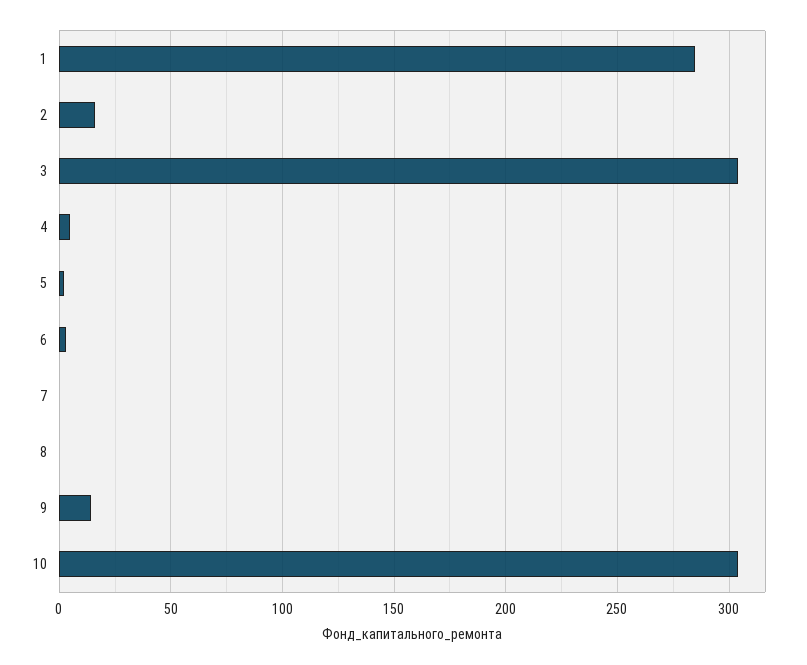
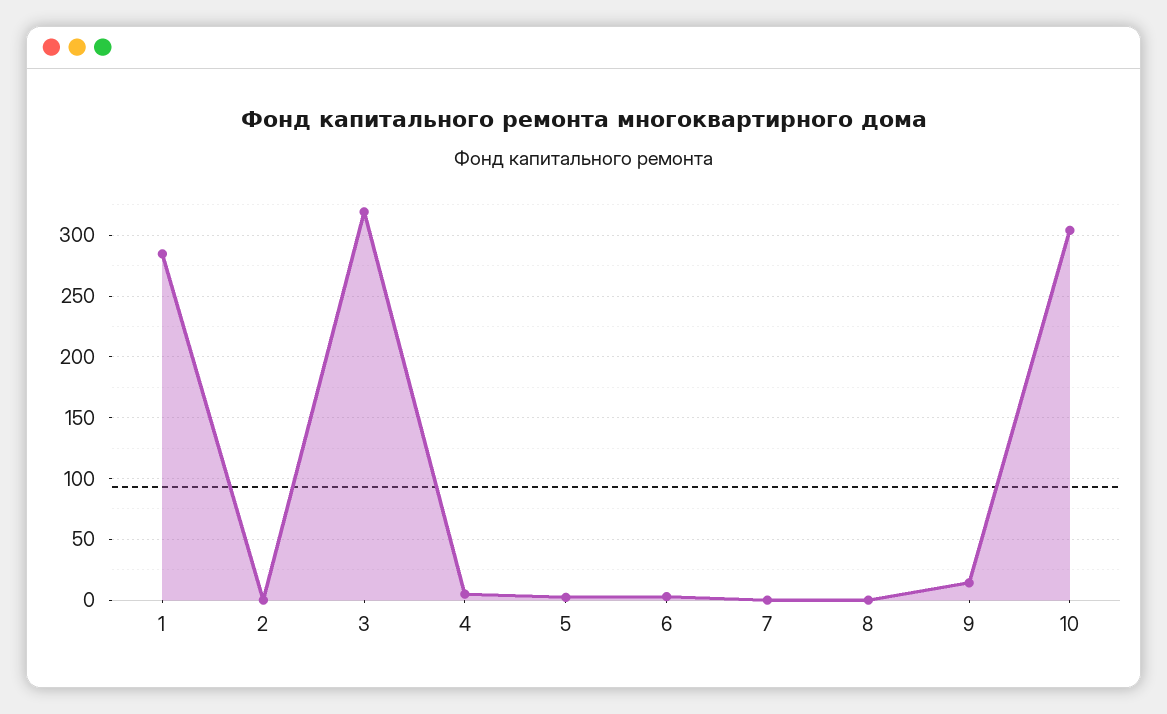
  {
    "1": 285,
-   "2": 15,
+   "2": 0,
-   "3": 305,
+   "3": 320,
    "4": 5,
    "5": 0,
    "6": 5,
    "7": 0,
    "8": 0,
    "9": 15,
    "10": 305
  }

